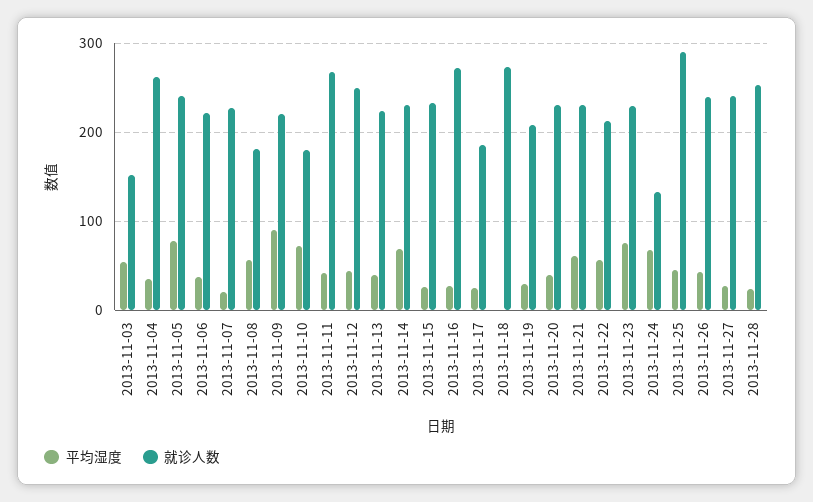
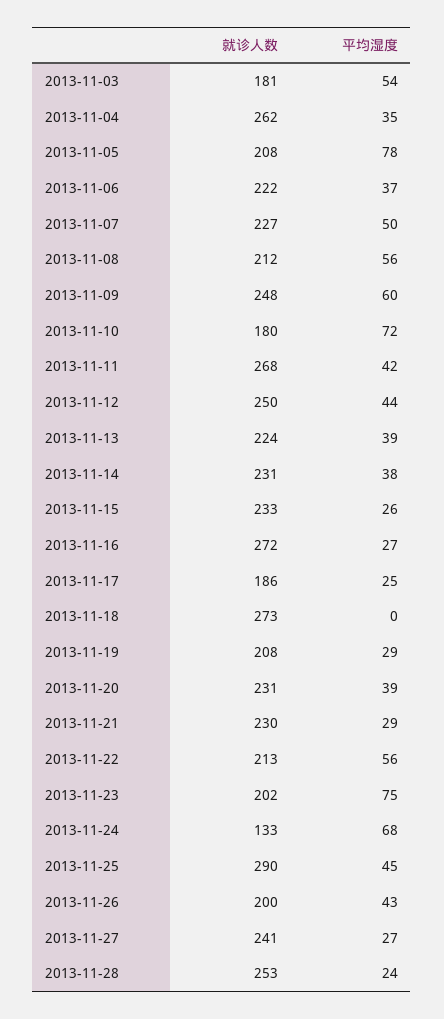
  {
    "平均湿度": {
      "2013-11-03": 54,
      "2013-11-04": 35,
      "2013-11-05": 78,
      "2013-11-06": 37,
-     "2013-11-07": 20,
+     "2013-11-07": 50,
      "2013-11-08": 56,
-     "2013-11-09": 90,
+     "2013-11-09": 60,
      "2013-11-10": 72,
      "2013-11-11": 42,
      "2013-11-12": 44,
      "2013-11-13": 39,
-     "2013-11-14": 70,
+     "2013-11-14": 38,
      "2013-11-15": 26,
      "2013-11-16": 27,
      "2013-11-17": 25,
      "2013-11-18": 0,
      "2013-11-19": 29,
      "2013-11-20": 39,
-     "2013-11-21": 60,
+     "2013-11-21": 29,
      "2013-11-22": 56,
      "2013-11-23": 75,
      "2013-11-24": 68,
      "2013-11-25": 45,
      "2013-11-26": 43,
      "2013-11-27": 27,
      "2013-11-28": 24
    },
    "就诊人数": {
-     "2013-11-03": 150,
+     "2013-11-03": 181,
      "2013-11-04": 262,
-     "2013-11-05": 240,
+     "2013-11-05": 208,
      "2013-11-06": 222,
      "2013-11-07": 227,
-     "2013-11-08": 180,
+     "2013-11-08": 212,
-     "2013-11-09": 220,
+     "2013-11-09": 248,
      "2013-11-10": 180,
      "2013-11-11": 268,
      "2013-11-12": 250,
      "2013-11-13": 224,
      "2013-11-14": 231,
      "2013-11-15": 233,
      "2013-11-16": 272,
      "2013-11-17": 186,
      "2013-11-18": 273,
      "2013-11-19": 208,
      "2013-11-20": 231,
      "2013-11-21": 230,
      "2013-11-22": 213,
-     "2013-11-23": 230,
+     "2013-11-23": 202,
      "2013-11-24": 133,
      "2013-11-25": 290,
-     "2013-11-26": 240,
+     "2013-11-26": 200,
      "2013-11-27": 241,
      "2013-11-28": 253
    }
  }

